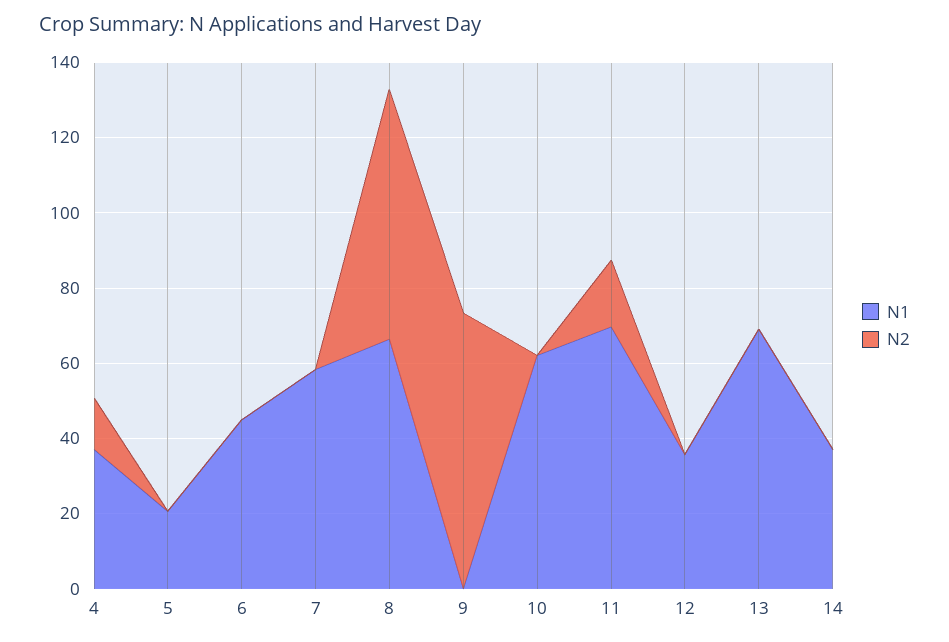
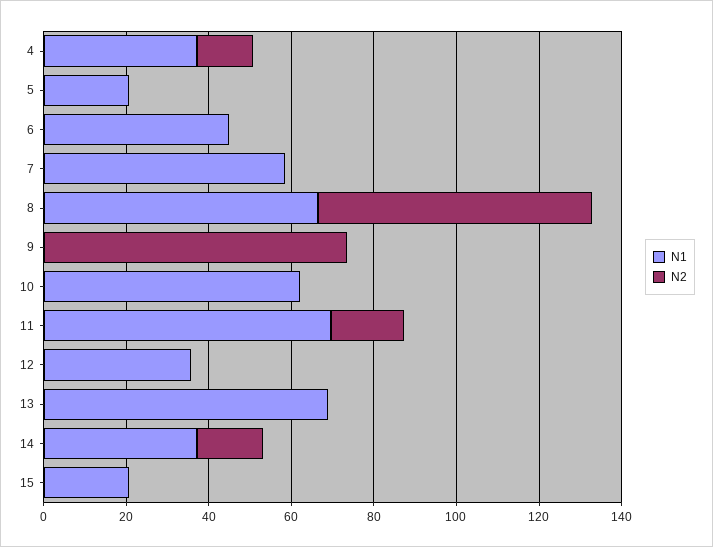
  {
    "N1": {
      "4": 35,
      "5": 20,
      "6": 45,
      "7": 60,
      "8": 65,
      "9": 0,
      "10": 60,
      "11": 70,
      "12": 35,
      "13": 70,
-     "14": 35
+     "14": 35,
+     "15": 20
    },
    "N2": {
      "4": 15,
      "5": 0,
      "6": 0,
      "7": 0,
      "8": 65,
      "9": 75,
      "10": 0,
      "11": 20,
      "12": 0,
      "13": 0,
-     "14": 0
+     "14": 15,
+     "15": 0
    }
  }

